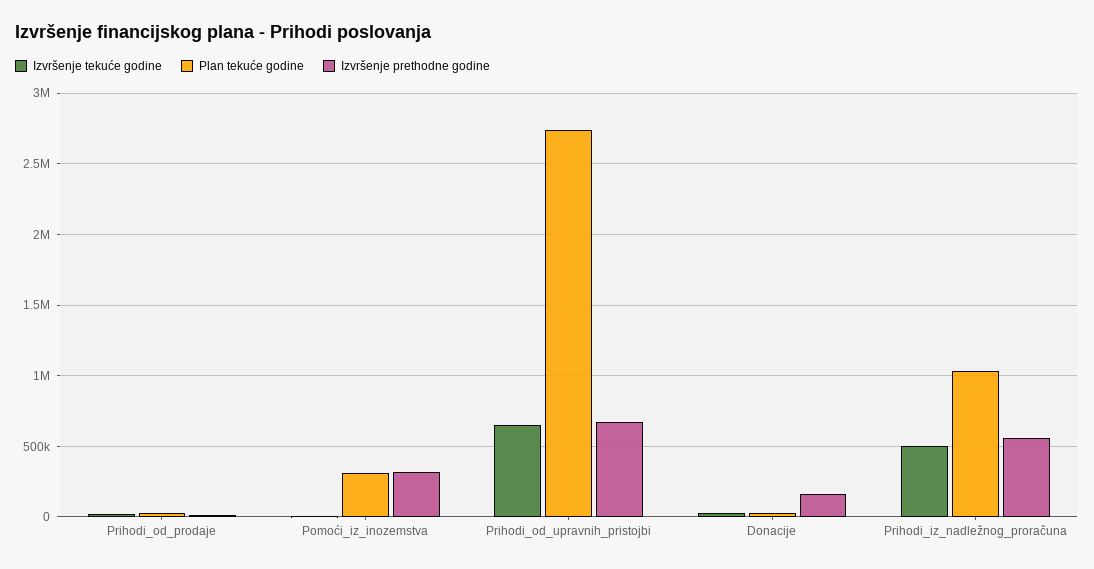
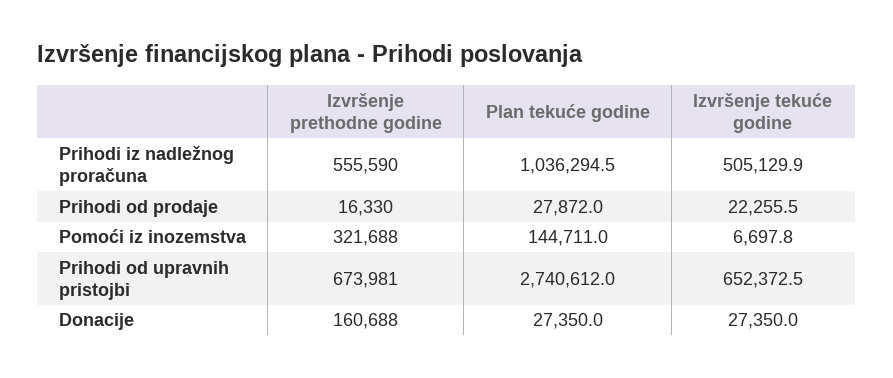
  {
    "Izvršenje tekuće godine": {
      "Prihodi_od_prodaje": 22255.5,
      "Pomoći_iz_inozemstva": 6697.8,
      "Prihodi_od_upravnih_pristojbi": 652372.5,
      "Donacije": 27350,
      "Prihodi_iz_nadležnog_proračuna": 505129.9
    },
    "Plan tekuće godine": {
      "Prihodi_od_prodaje": 27872,
-     "Pomoći_iz_inozemstva": 300000,
+     "Pomoći_iz_inozemstva": 144711,
      "Prihodi_od_upravnih_pristojbi": 2740612,
      "Donacije": 27350,
      "Prihodi_iz_nadležnog_proračuna": 1036294.5
    },
    "Izvršenje prethodne godine": {
      "Prihodi_od_prodaje": 16330,
      "Pomoći_iz_inozemstva": 321688,
      "Prihodi_od_upravnih_pristojbi": 673981,
      "Donacije": 160688,
      "Prihodi_iz_nadležnog_proračuna": 555590
    }
  }

